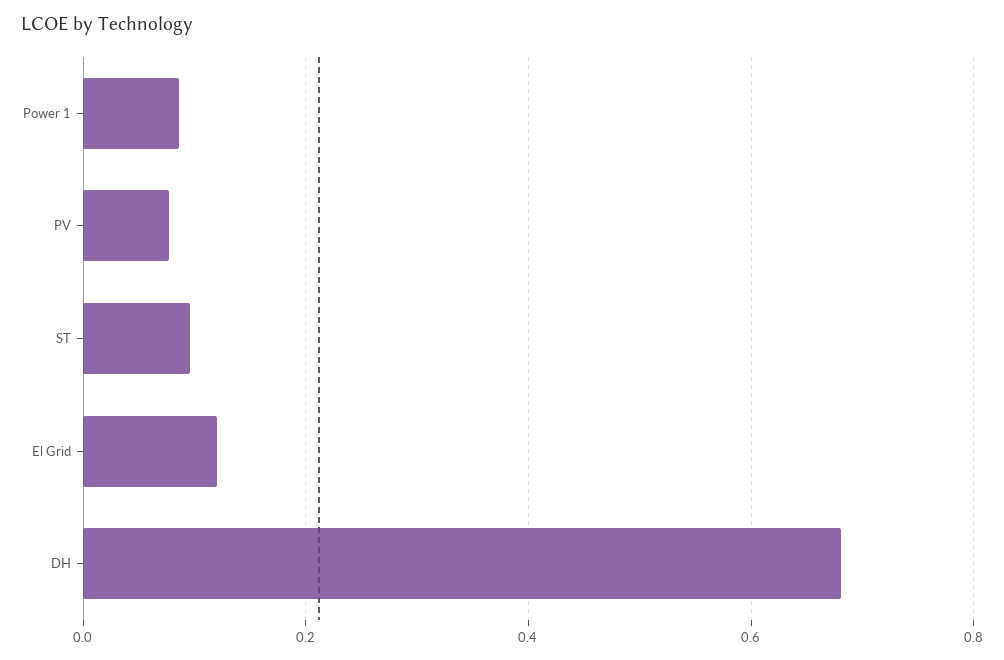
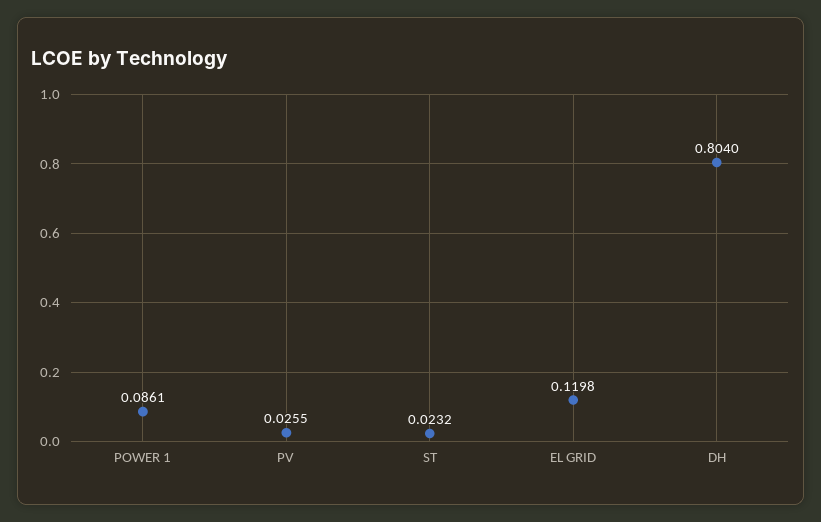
  {
    "Power 1": 0.0861,
-   "PV": 0.08,
+   "PV": 0.0255,
-   "ST": 0.1,
+   "ST": 0.0232,
    "El Grid": 0.1198,
-   "DH": 0.68
+   "DH": 0.804
  }

